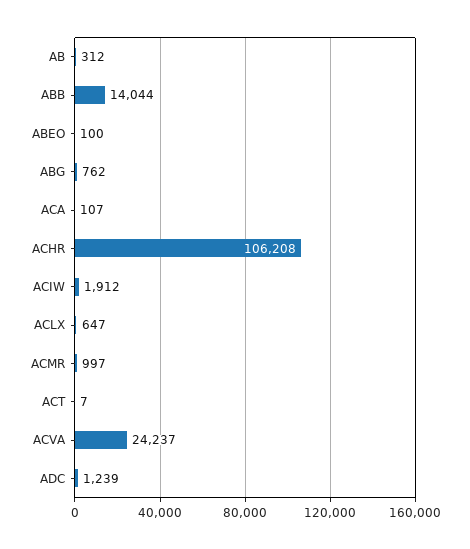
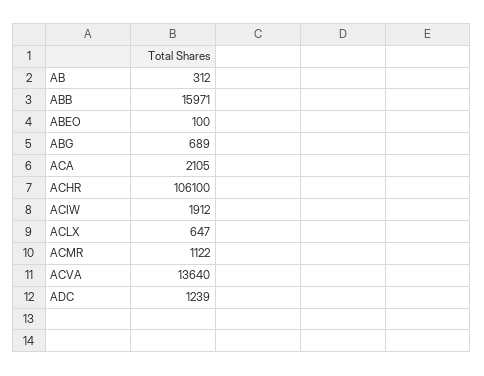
  {
    "AB": 312,
-   "ABB": 14044,
+   "ABB": 15971,
    "ABEO": 100,
-   "ABG": 762,
+   "ABG": 689,
-   "ACA": 107,
+   "ACA": 2105,
-   "ACHR": 106208,
+   "ACHR": 106100,
    "ACIW": 1912,
    "ACLX": 647,
-   "ACMR": 997,
+   "ACMR": 1122,
-   "ACT": 7,
-   "ACVA": 24237,
+   "ACVA": 13640,
    "ADC": 1239
  }

